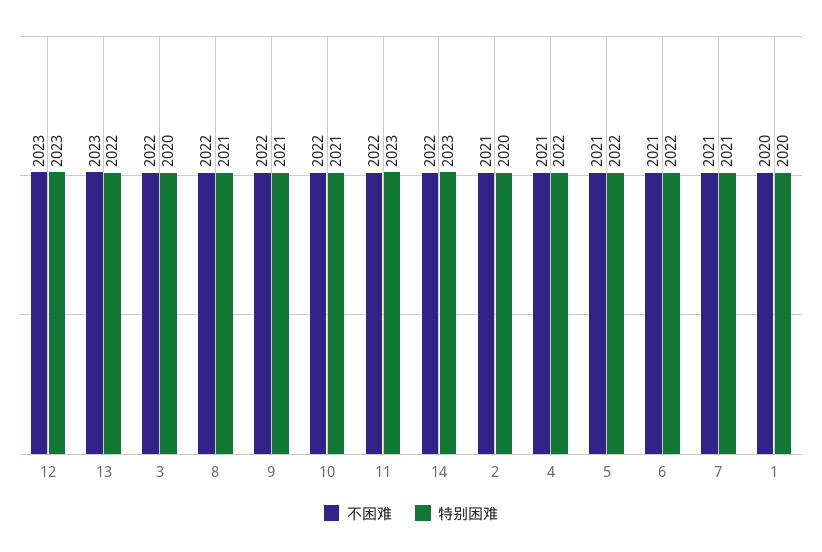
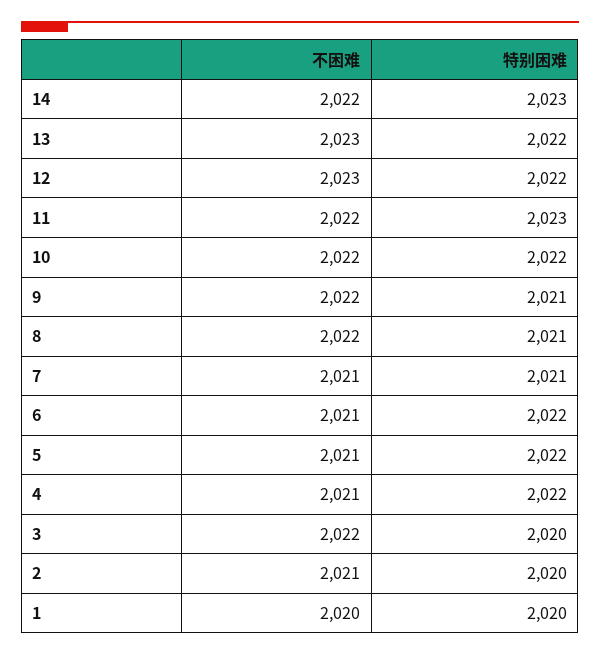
  {
    "不困难": {
      "12": 2023,
      "13": 2023,
      "3": 2022,
      "8": 2022,
      "9": 2022,
      "10": 2022,
      "11": 2022,
      "14": 2022,
      "2": 2021,
      "4": 2021,
      "5": 2021,
      "6": 2021,
      "7": 2021,
      "1": 2020
    },
    "特别困难": {
-     "12": 2023,
+     "12": 2022,
      "13": 2022,
      "3": 2020,
      "8": 2021,
      "9": 2021,
-     "10": 2021,
+     "10": 2022,
      "11": 2023,
      "14": 2023,
      "2": 2020,
      "4": 2022,
      "5": 2022,
      "6": 2022,
      "7": 2021,
      "1": 2020
    }
  }

